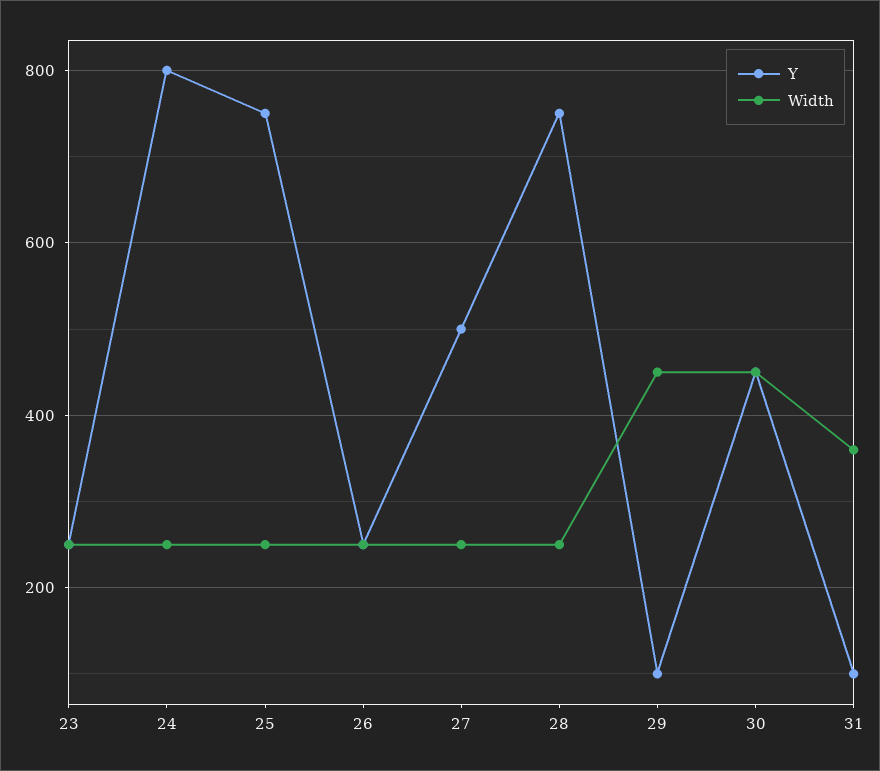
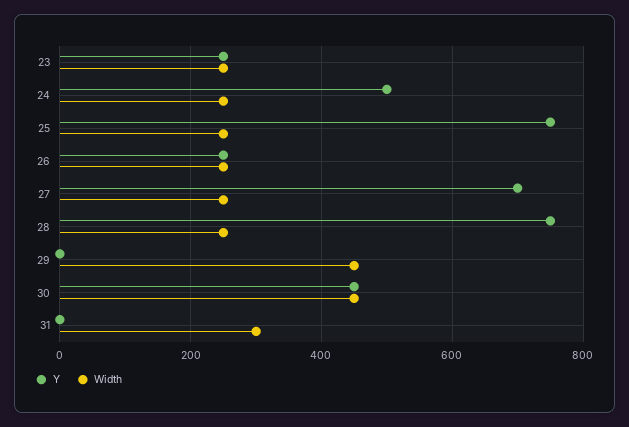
  {
    "Y": {
      "23": 260,
-     "24": 800,
+     "24": 500,
      "25": 760,
      "26": 260,
-     "27": 500,
+     "27": 700,
      "28": 760,
-     "29": 100,
+     "29": 0,
      "30": 460,
-     "31": 100
+     "31": 0
    },
    "Width": {
      "23": 260,
      "24": 260,
      "25": 260,
      "26": 260,
      "27": 260,
      "28": 260,
      "29": 460,
      "30": 460,
-     "31": 360
+     "31": 300
    }
  }

